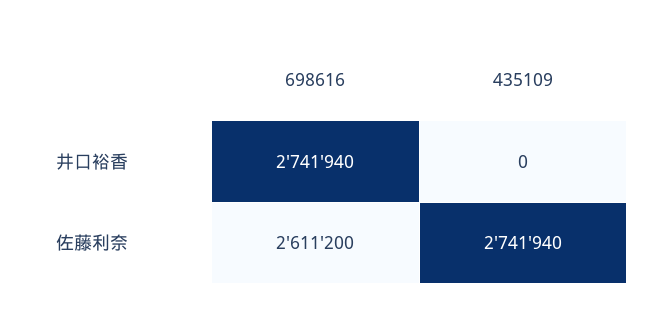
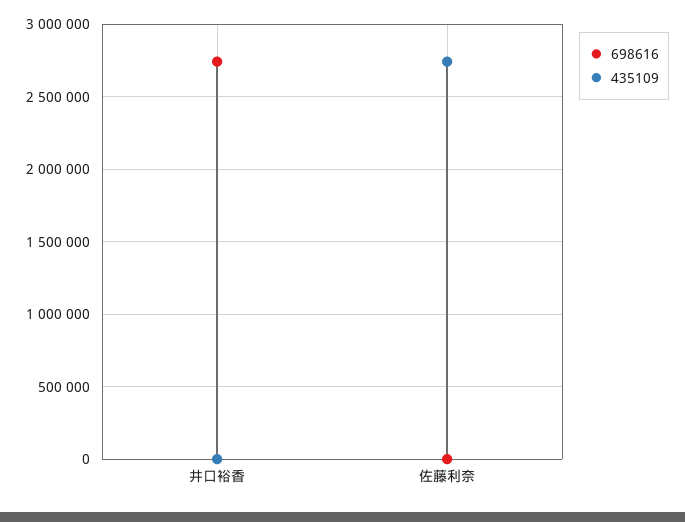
  {
    "698616": {
      "井口裕香": 2741940,
-     "佐藤利奈": 2611200
+     "佐藤利奈": 0
    },
    "435109": {
      "井口裕香": 0,
      "佐藤利奈": 2741940
    }
  }

